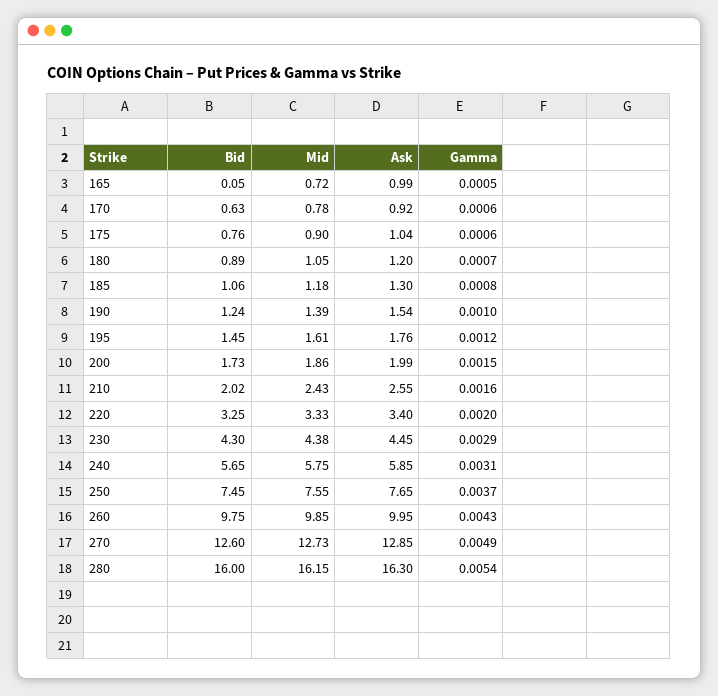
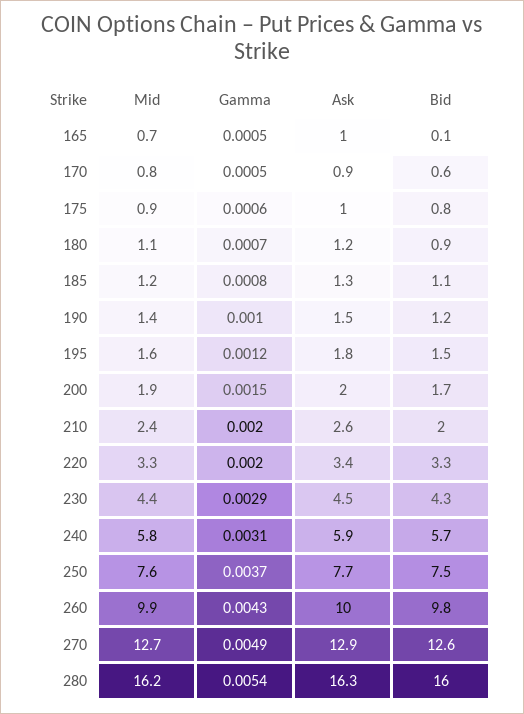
  {
    "Bid": {
      "165": 0.05,
      "170": 0.63,
      "175": 0.76,
      "180": 0.89,
      "185": 1.06,
      "190": 1.24,
      "195": 1.45,
      "200": 1.73,
      "210": 2.02,
      "220": 3.25,
      "230": 4.3,
      "240": 5.65,
      "250": 7.45,
      "260": 9.75,
      "270": 12.6,
      "280": 16
    },
    "Mid": {
      "165": 0.72,
      "170": 0.78,
      "175": 0.9,
      "180": 1.05,
      "185": 1.18,
      "190": 1.39,
      "195": 1.61,
      "200": 1.86,
      "210": 2.43,
      "220": 3.33,
      "230": 4.38,
      "240": 5.75,
      "250": 7.55,
      "260": 9.85,
      "270": 12.73,
      "280": 16.15
    },
    "Ask": {
      "165": 0.99,
      "170": 0.92,
      "175": 1.04,
      "180": 1.2,
      "185": 1.3,
      "190": 1.54,
      "195": 1.76,
      "200": 1.99,
      "210": 2.55,
      "220": 3.4,
      "230": 4.45,
      "240": 5.85,
      "250": 7.65,
      "260": 9.95,
      "270": 12.85,
      "280": 16.3
    },
    "Gamma": {
      "165": 0.0005,
-     "170": 0.0006,
+     "170": 0.0005,
      "175": 0.0006,
      "180": 0.0007,
      "185": 0.0008,
      "190": 0.001,
      "195": 0.0012,
      "200": 0.0015,
-     "210": 0.0016,
+     "210": 0.002,
      "220": 0.002,
      "230": 0.0029,
      "240": 0.0031,
      "250": 0.0037,
      "260": 0.0043,
      "270": 0.0049,
      "280": 0.0054
    }
  }

